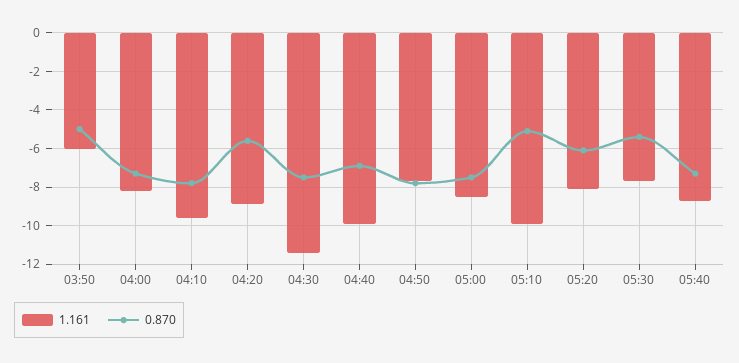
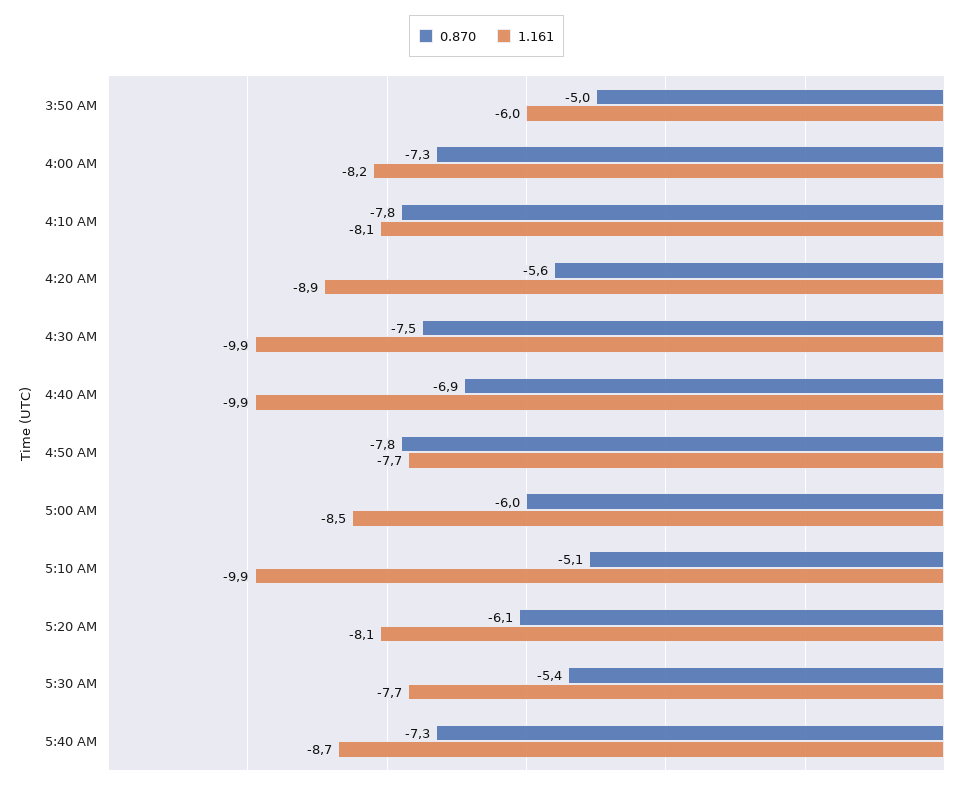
  {
    "1.161": {
      "03:50": -6,
      "04:00": -8.2,
-     "04:10": -9.5,
+     "04:10": -8.1,
      "04:20": -8.9,
-     "04:30": -11.5,
+     "04:30": -9.9,
      "04:40": -9.9,
      "04:50": -7.7,
      "05:00": -8.5,
      "05:10": -9.9,
      "05:20": -8.1,
      "05:30": -7.7,
      "05:40": -8.7
    },
    "0.870": {
      "03:50": -5,
      "04:00": -7.3,
      "04:10": -7.8,
      "04:20": -5.6,
      "04:30": -7.5,
      "04:40": -6.9,
      "04:50": -7.8,
-     "05:00": -7.5,
+     "05:00": -6,
      "05:10": -5.1,
      "05:20": -6.1,
      "05:30": -5.4,
      "05:40": -7.3
    }
  }

